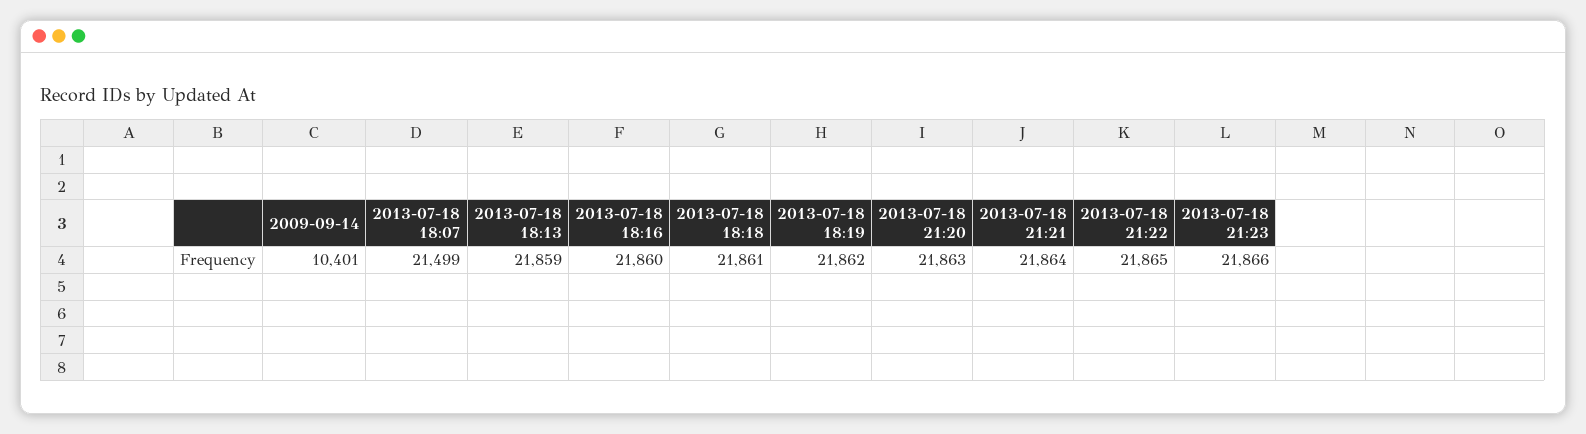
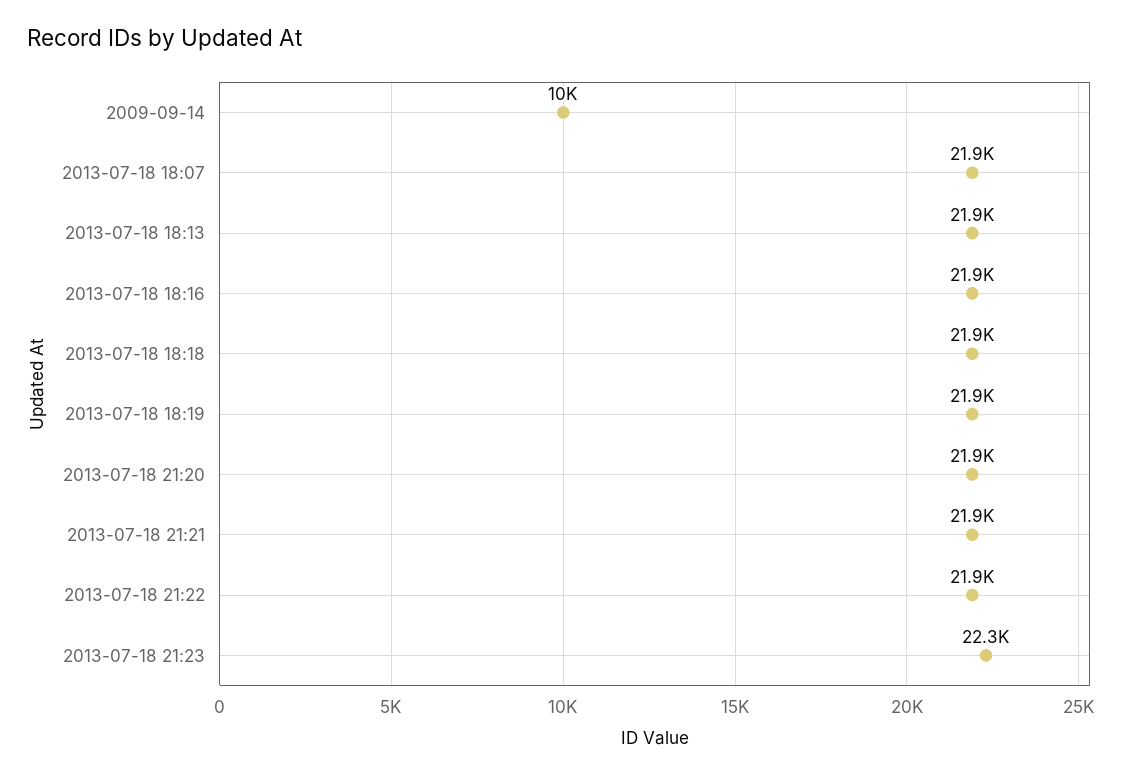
  {
-   "2009-09-14": 10401,
+   "2009-09-14": 10000,
-   "2013-07-18 18:07": 21499,
+   "2013-07-18 18:07": 21900,
    "2013-07-18 18:13": 21859,
    "2013-07-18 18:16": 21860,
    "2013-07-18 18:18": 21861,
    "2013-07-18 18:19": 21862,
    "2013-07-18 21:20": 21863,
    "2013-07-18 21:21": 21864,
    "2013-07-18 21:22": 21865,
-   "2013-07-18 21:23": 21866
+   "2013-07-18 21:23": 22300
  }

